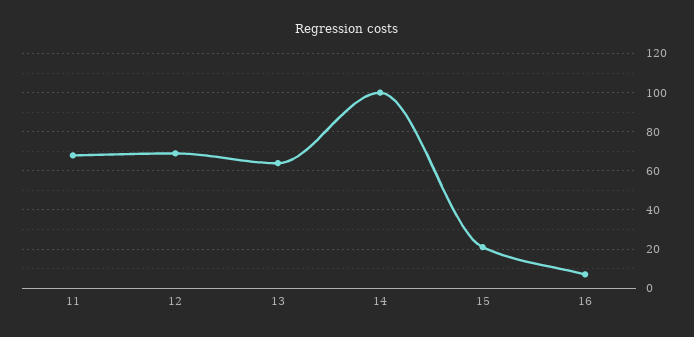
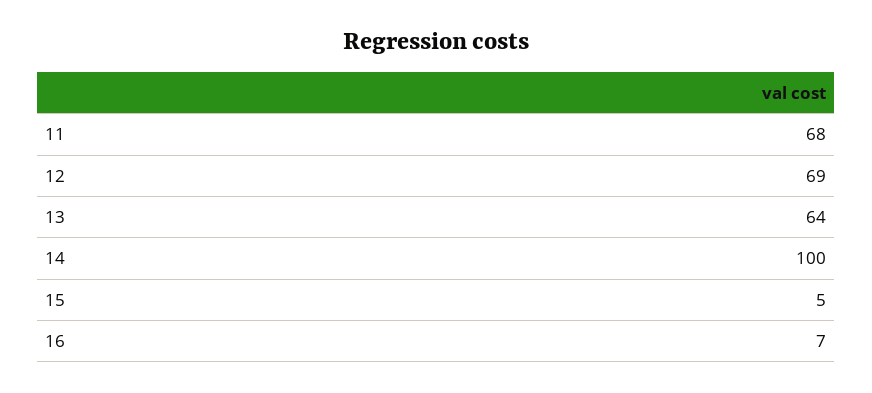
  {
    "11": 68,
    "12": 69,
    "13": 64,
    "14": 100,
-   "15": 20,
+   "15": 5,
    "16": 7
  }

